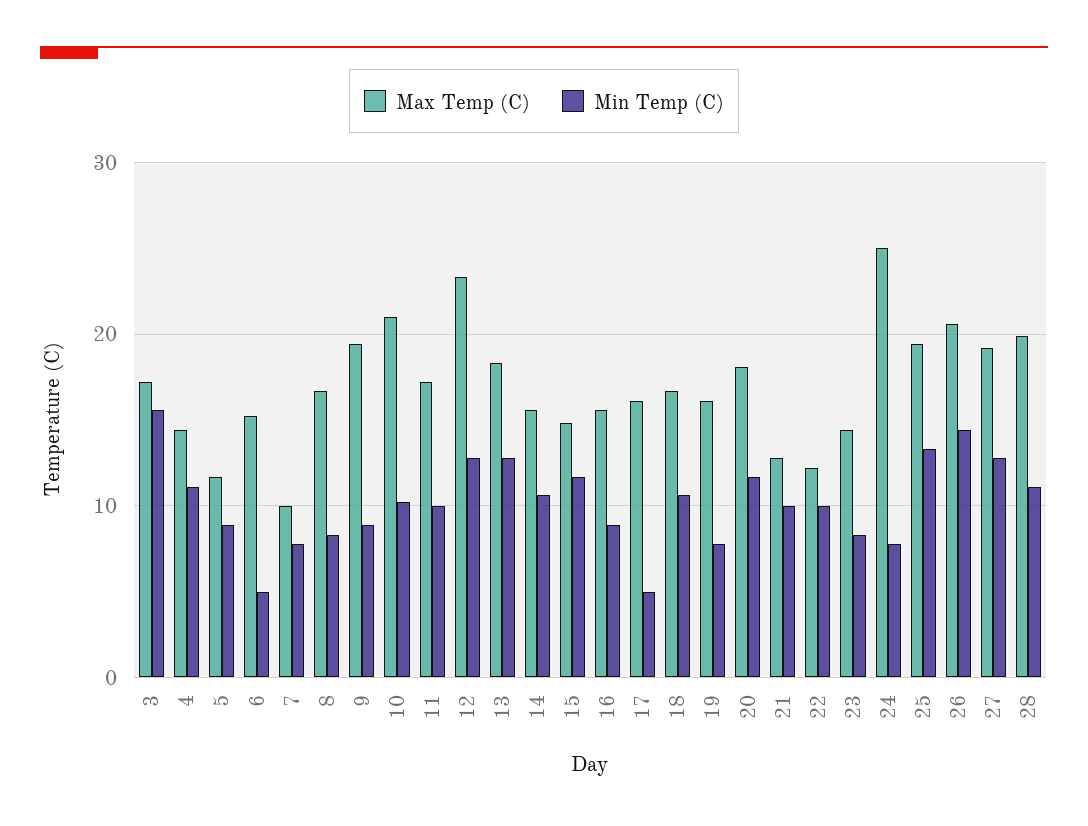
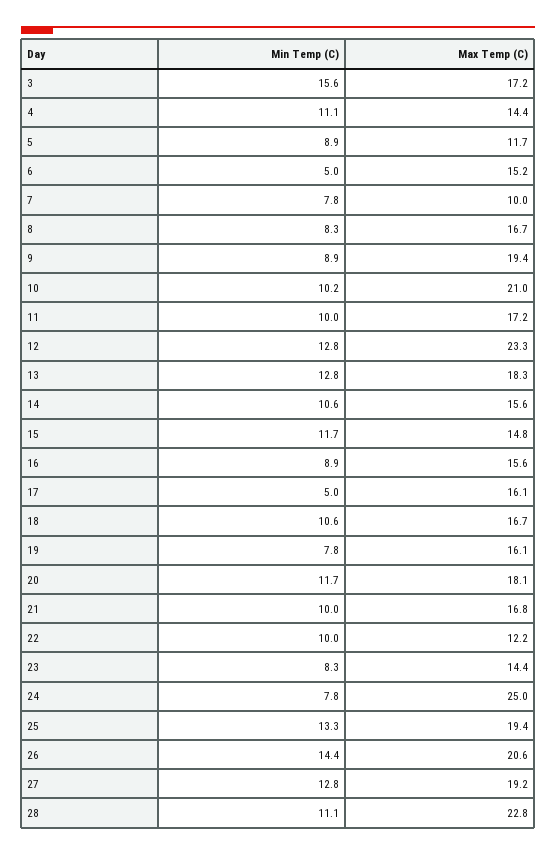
  {
    "Max Temp (C)": {
      "3": 17.2,
      "4": 14.4,
      "5": 11.7,
      "6": 15.2,
      "7": 10,
      "8": 16.7,
      "9": 19.4,
      "10": 21,
      "11": 17.2,
      "12": 23.3,
      "13": 18.3,
      "14": 15.6,
      "15": 14.8,
      "16": 15.6,
      "17": 16.1,
      "18": 16.7,
      "19": 16.1,
      "20": 18.1,
-     "21": 13,
+     "21": 16.8,
      "22": 12.2,
      "23": 14.4,
      "24": 25,
      "25": 19.4,
      "26": 20.6,
      "27": 19.2,
-     "28": 20
+     "28": 22.8
    },
    "Min Temp (C)": {
      "3": 15.6,
      "4": 11.1,
      "5": 8.9,
      "6": 5,
      "7": 7.8,
      "8": 8.3,
      "9": 8.9,
      "10": 10.2,
      "11": 10,
      "12": 12.8,
      "13": 12.8,
      "14": 10.6,
      "15": 11.7,
      "16": 8.9,
      "17": 5,
      "18": 10.6,
      "19": 7.8,
      "20": 11.7,
      "21": 10,
      "22": 10,
      "23": 8.3,
      "24": 7.8,
      "25": 13.3,
      "26": 14.4,
      "27": 12.8,
      "28": 11.1
    }
  }

